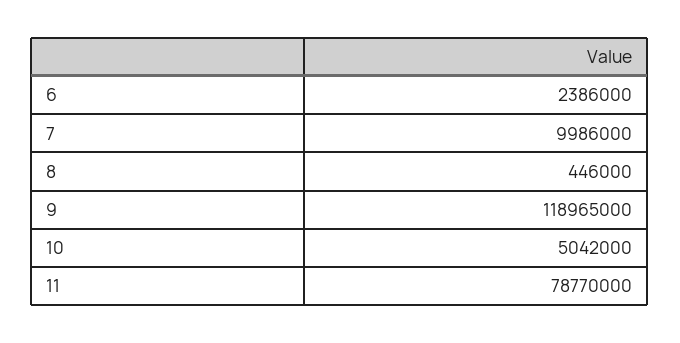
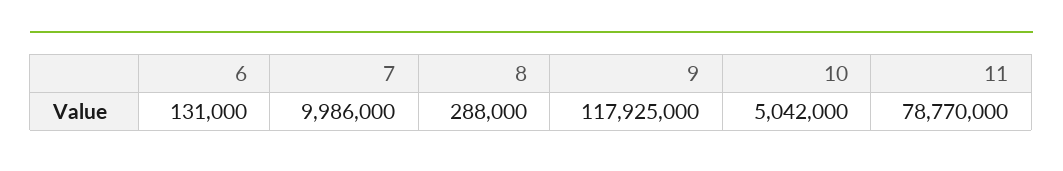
  {
-   "6": 2386000,
+   "6": 131000,
    "7": 9986000,
-   "8": 446000,
+   "8": 288000,
-   "9": 118965000,
+   "9": 117925000,
    "10": 5042000,
    "11": 78770000
  }

